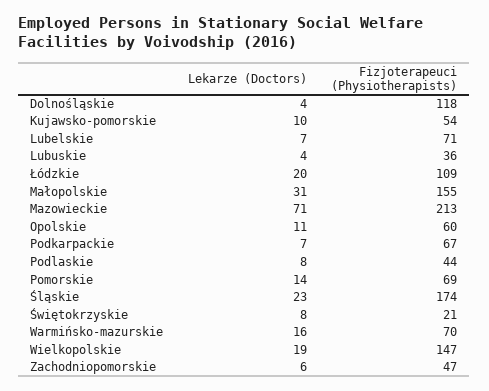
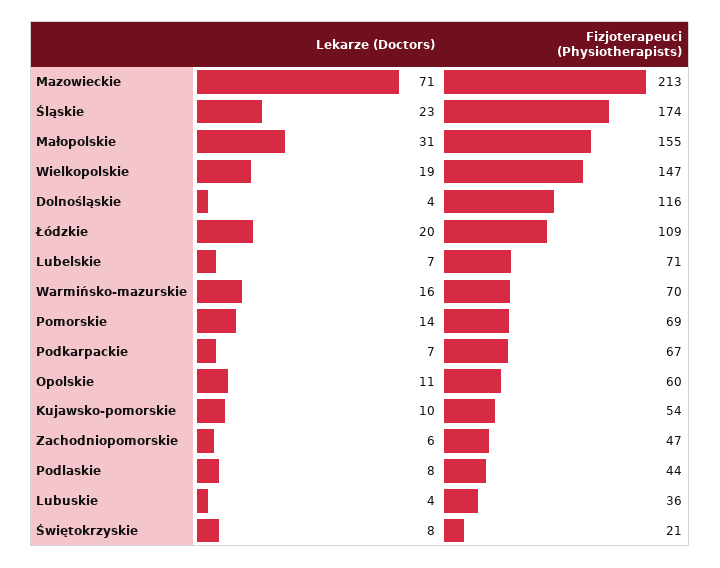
  {
    "Lekarze (Doctors)": {
      "Dolnośląskie": 4,
      "Kujawsko-pomorskie": 10,
      "Lubelskie": 7,
      "Lubuskie": 4,
      "Łódzkie": 20,
      "Małopolskie": 31,
      "Mazowieckie": 71,
      "Opolskie": 11,
      "Podkarpackie": 7,
      "Podlaskie": 8,
      "Pomorskie": 14,
      "Śląskie": 23,
      "Świętokrzyskie": 8,
      "Warmińsko-mazurskie": 16,
      "Wielkopolskie": 19,
      "Zachodniopomorskie": 6
    },
    "Fizjoterapeuci (Physiotherapists)": {
-     "Dolnośląskie": 118,
+     "Dolnośląskie": 116,
      "Kujawsko-pomorskie": 54,
      "Lubelskie": 71,
      "Lubuskie": 36,
      "Łódzkie": 109,
      "Małopolskie": 155,
      "Mazowieckie": 213,
      "Opolskie": 60,
      "Podkarpackie": 67,
      "Podlaskie": 44,
      "Pomorskie": 69,
      "Śląskie": 174,
      "Świętokrzyskie": 21,
      "Warmińsko-mazurskie": 70,
      "Wielkopolskie": 147,
      "Zachodniopomorskie": 47
    }
  }

